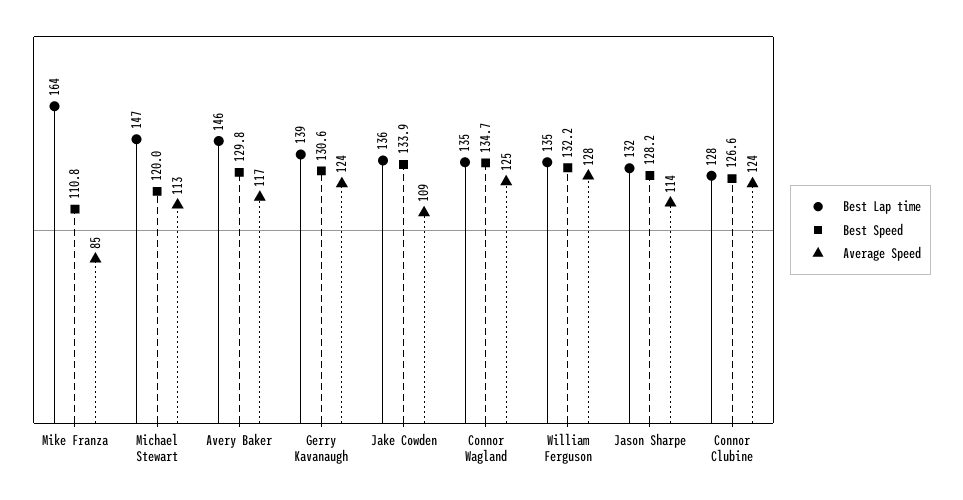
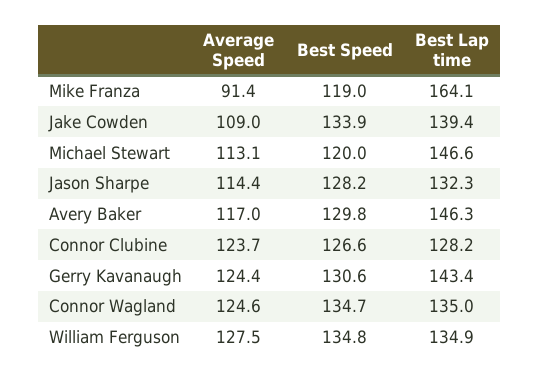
  {
    "Best Lap time": {
      "Mike Franza": 164.1,
      "Michael Stewart": 146.6,
      "Avery Baker": 146.3,
-     "Gerry Kavanaugh": 139,
+     "Gerry Kavanaugh": 143.4,
-     "Jake Cowden": 136,
+     "Jake Cowden": 139.4,
      "Connor Wagland": 135,
      "William Ferguson": 134.9,
      "Jason Sharpe": 132.3,
      "Connor Clubine": 128.2
    },
    "Best Speed": {
-     "Mike Franza": 110.8,
+     "Mike Franza": 119,
      "Michael Stewart": 120,
      "Avery Baker": 129.8,
      "Gerry Kavanaugh": 130.6,
      "Jake Cowden": 133.9,
      "Connor Wagland": 134.7,
-     "William Ferguson": 132.2,
+     "William Ferguson": 134.8,
      "Jason Sharpe": 128.2,
      "Connor Clubine": 126.6
    },
    "Average Speed": {
-     "Mike Franza": 85,
+     "Mike Franza": 91.4,
      "Michael Stewart": 113.1,
      "Avery Baker": 117,
      "Gerry Kavanaugh": 124.4,
      "Jake Cowden": 109,
      "Connor Wagland": 124.6,
      "William Ferguson": 127.5,
      "Jason Sharpe": 114.4,
      "Connor Clubine": 123.7
    }
  }

